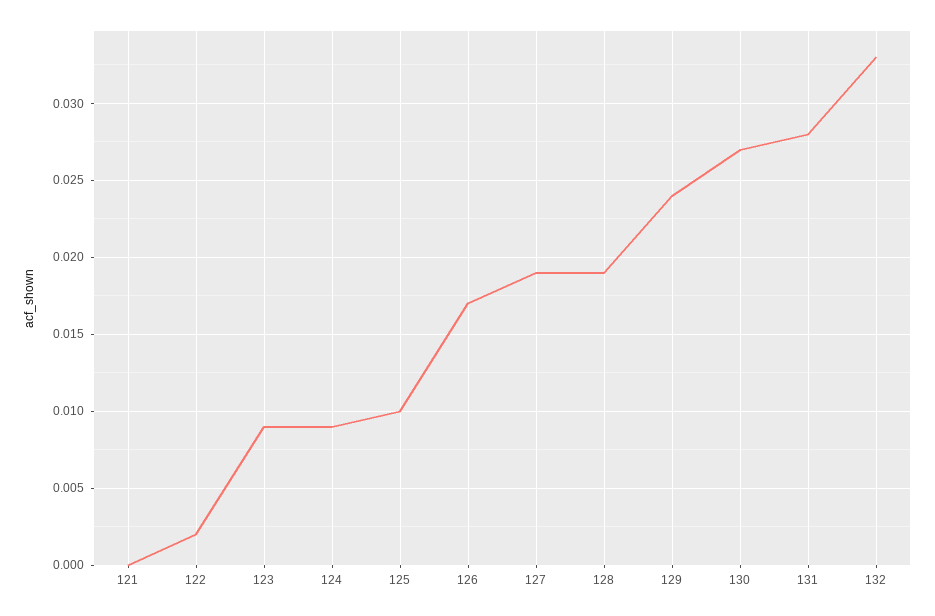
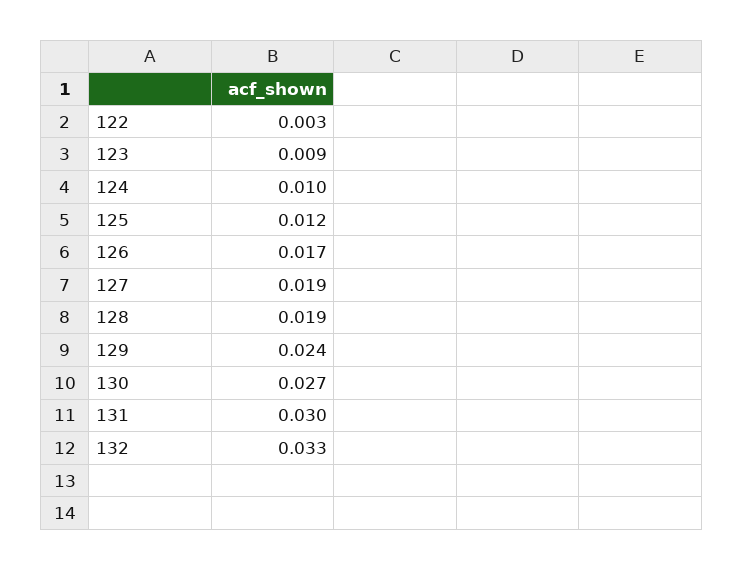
  {
-   "121": 0,
-   "122": 0.002,
+   "122": 0.003,
    "123": 0.009,
-   "124": 0.009,
+   "124": 0.01,
-   "125": 0.01,
+   "125": 0.012,
    "126": 0.017,
    "127": 0.019,
    "128": 0.019,
    "129": 0.024,
    "130": 0.027,
-   "131": 0.028,
+   "131": 0.03,
    "132": 0.033
  }

